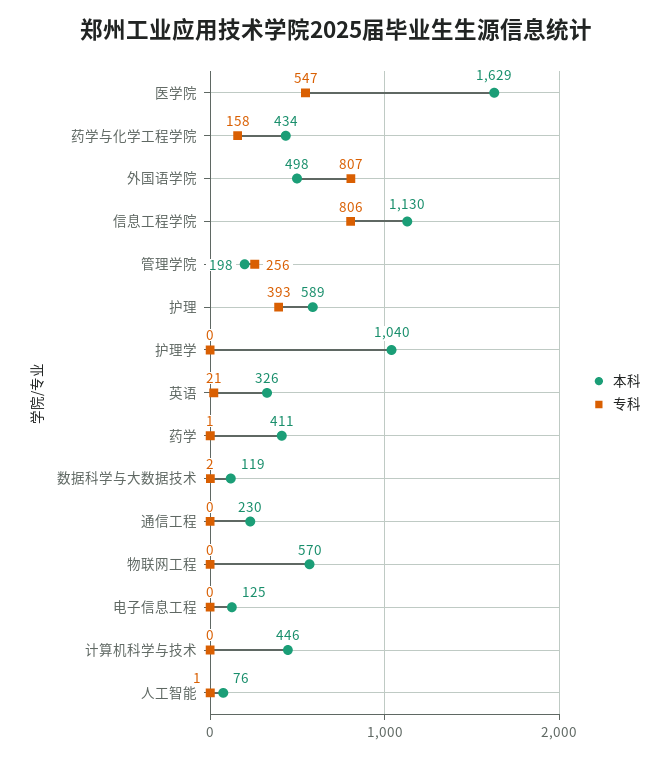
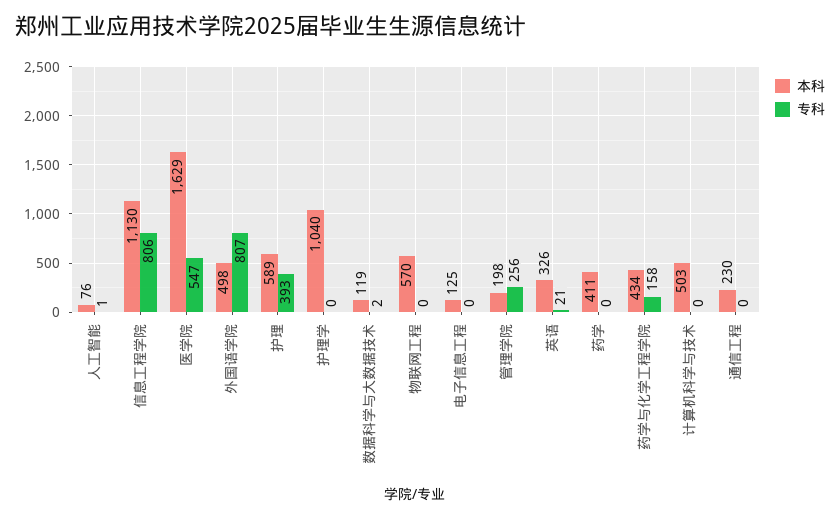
  {
    "本科": {
      "医学院": 1629,
      "药学与化学工程学院": 434,
      "外国语学院": 498,
      "信息工程学院": 1130,
      "管理学院": 198,
      "护理": 589,
      "护理学": 1040,
      "英语": 326,
      "药学": 411,
      "数据科学与大数据技术": 119,
      "通信工程": 230,
      "物联网工程": 570,
      "电子信息工程": 125,
-     "计算机科学与技术": 446,
+     "计算机科学与技术": 503,
      "人工智能": 76
    },
    "专科": {
      "医学院": 547,
      "药学与化学工程学院": 158,
      "外国语学院": 807,
      "信息工程学院": 806,
      "管理学院": 256,
      "护理": 393,
      "护理学": 0,
      "英语": 21,
-     "药学": 1,
+     "药学": 0,
      "数据科学与大数据技术": 2,
      "通信工程": 0,
      "物联网工程": 0,
      "电子信息工程": 0,
      "计算机科学与技术": 0,
      "人工智能": 1
    }
  }

